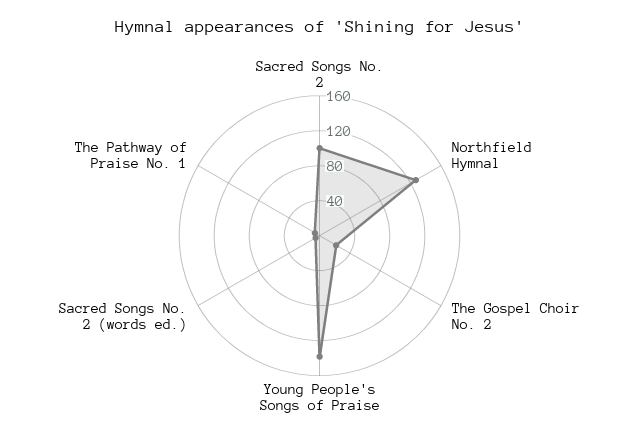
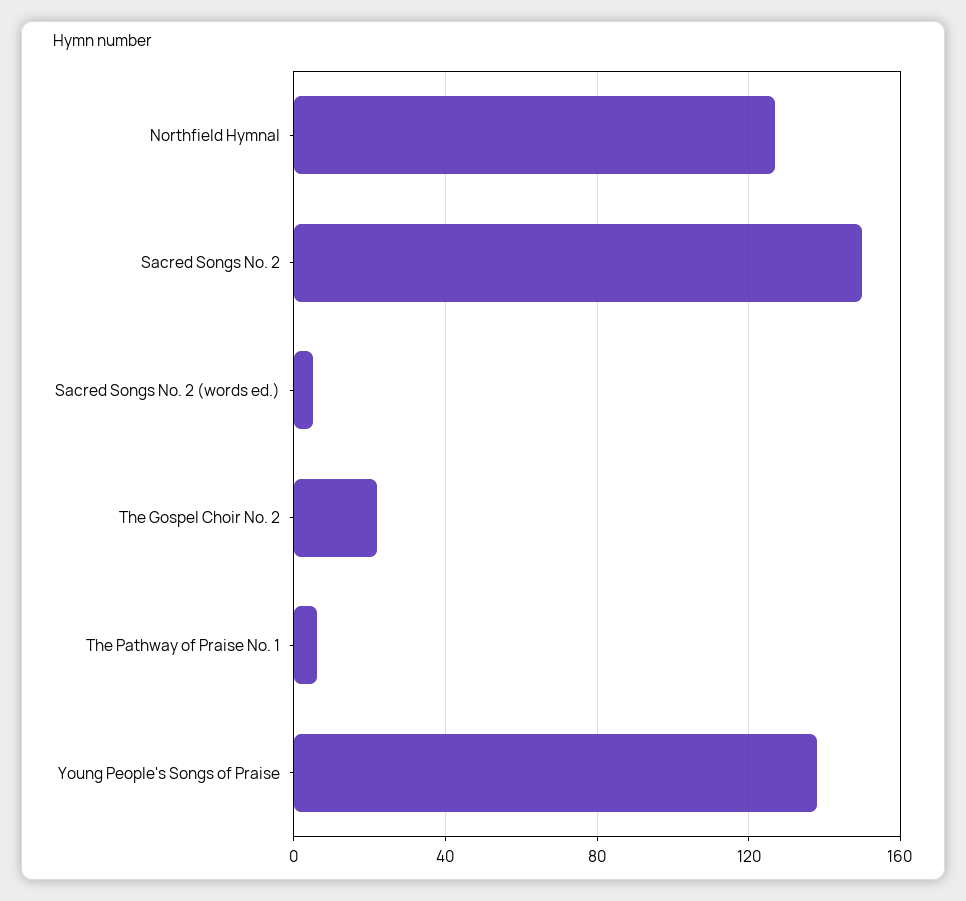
  {
-   "Sacred Songs No. 2": 100,
+   "Sacred Songs No. 2": 150,
    "Northfield Hymnal": 125,
    "The Gospel Choir No. 2": 20,
    "Young People's Songs of Praise": 140,
    "Sacred Songs No. 2 (words ed.)": 5,
    "The Pathway of Praise No. 1": 5
  }

